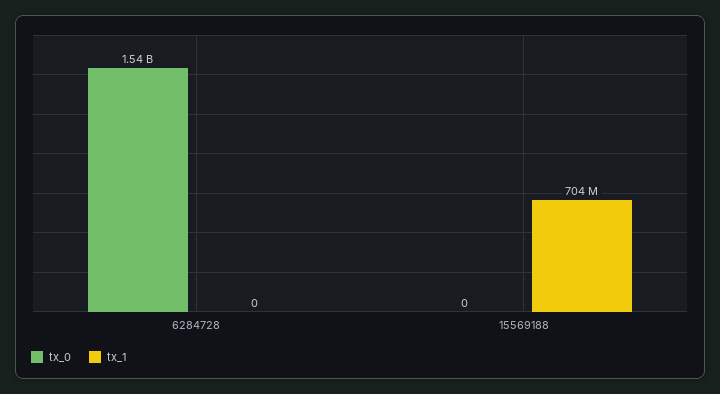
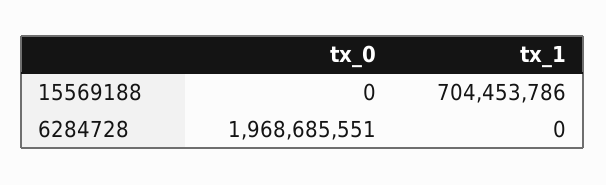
  {
    "tx_0": {
-     "6284728": 1540000000,
+     "6284728": 1968685551,
      "15569188": 0
    },
    "tx_1": {
      "6284728": 0,
      "15569188": 704453786
    }
  }

